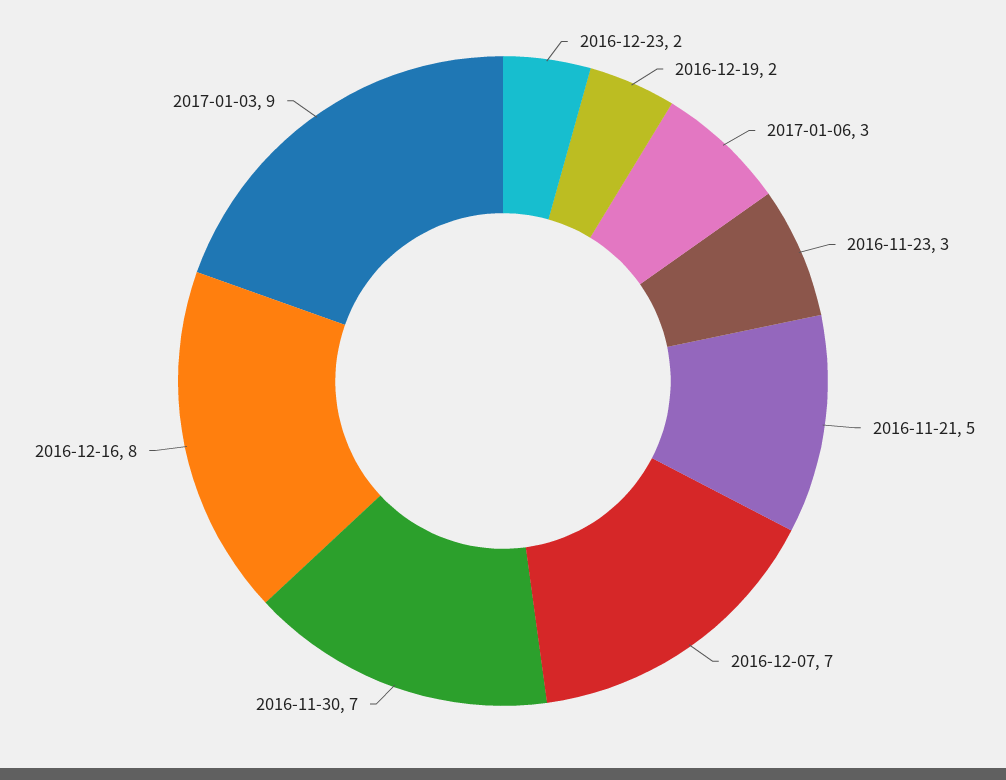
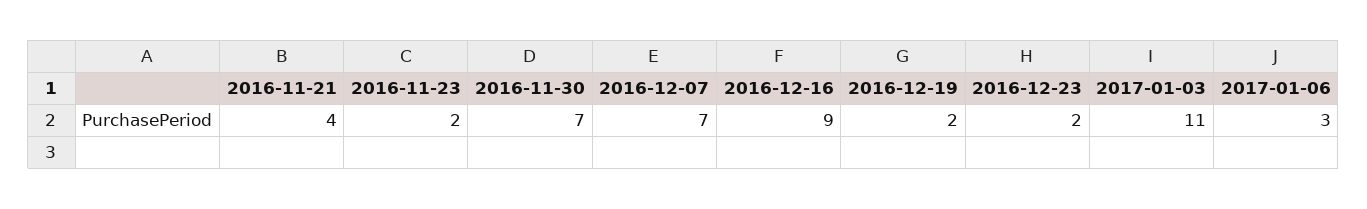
  {
    "2016-12-23": 2,
    "2016-12-19": 2,
    "2017-01-06": 3,
-   "2016-11-23": 3,
+   "2016-11-23": 2,
-   "2016-11-21": 5,
+   "2016-11-21": 4,
    "2016-12-07": 7,
    "2016-11-30": 7,
-   "2016-12-16": 8,
+   "2016-12-16": 9,
-   "2017-01-03": 9
+   "2017-01-03": 11
  }

